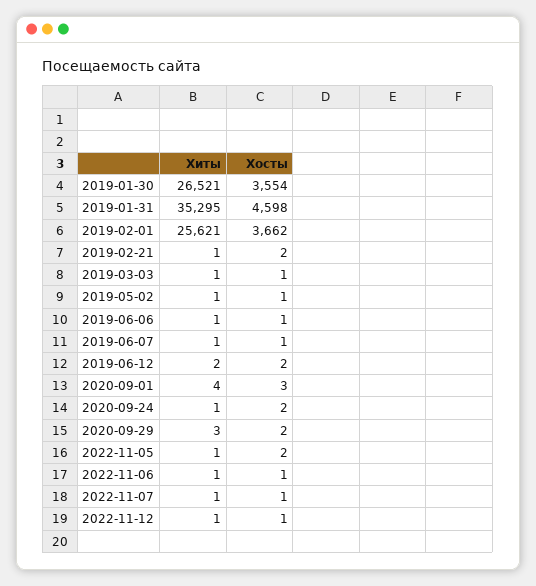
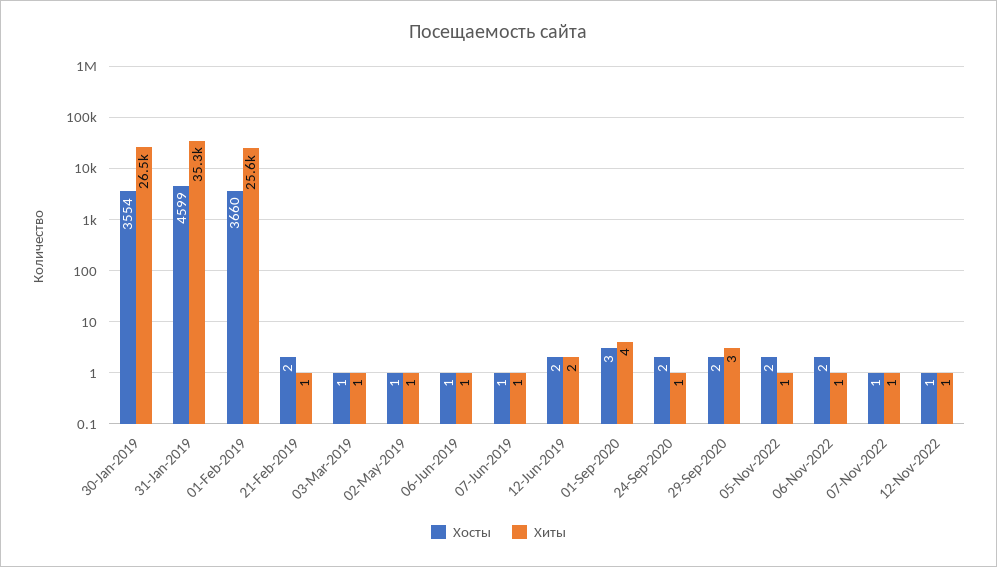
  {
    "Хиты": {
      "2019-01-30": 26521,
      "2019-01-31": 35295,
      "2019-02-01": 25621,
      "2019-02-21": 1,
      "2019-03-03": 1,
      "2019-05-02": 1,
      "2019-06-06": 1,
      "2019-06-07": 1,
      "2019-06-12": 2,
      "2020-09-01": 4,
      "2020-09-24": 1,
      "2020-09-29": 3,
      "2022-11-05": 1,
      "2022-11-06": 1,
      "2022-11-07": 1,
      "2022-11-12": 1
    },
    "Хосты": {
      "2019-01-30": 3554,
-     "2019-01-31": 4598,
+     "2019-01-31": 4599,
-     "2019-02-01": 3662,
+     "2019-02-01": 3660,
      "2019-02-21": 2,
      "2019-03-03": 1,
      "2019-05-02": 1,
      "2019-06-06": 1,
      "2019-06-07": 1,
      "2019-06-12": 2,
      "2020-09-01": 3,
      "2020-09-24": 2,
      "2020-09-29": 2,
      "2022-11-05": 2,
-     "2022-11-06": 1,
+     "2022-11-06": 2,
      "2022-11-07": 1,
      "2022-11-12": 1
    }
  }

